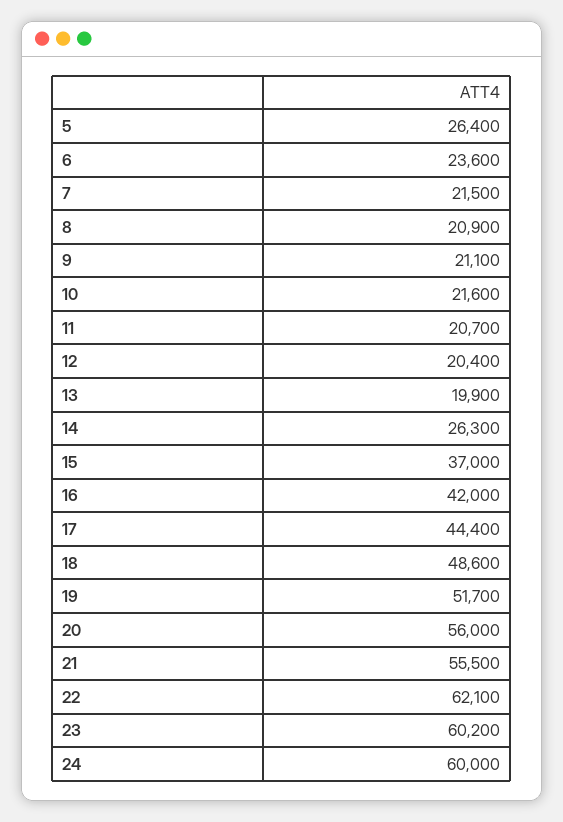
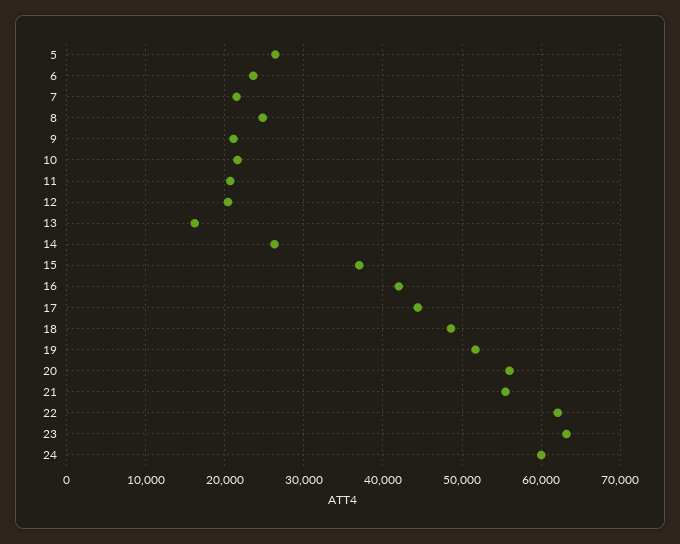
  {
    "5": 26400,
    "6": 23600,
    "7": 21500,
-   "8": 20900,
+   "8": 25000,
    "9": 21100,
    "10": 21600,
    "11": 20700,
    "12": 20400,
-   "13": 19900,
+   "13": 16000,
    "14": 26300,
    "15": 37000,
    "16": 42000,
    "17": 44400,
    "18": 48600,
    "19": 51700,
    "20": 56000,
    "21": 55500,
    "22": 62100,
-   "23": 60200,
+   "23": 63000,
    "24": 60000
  }

